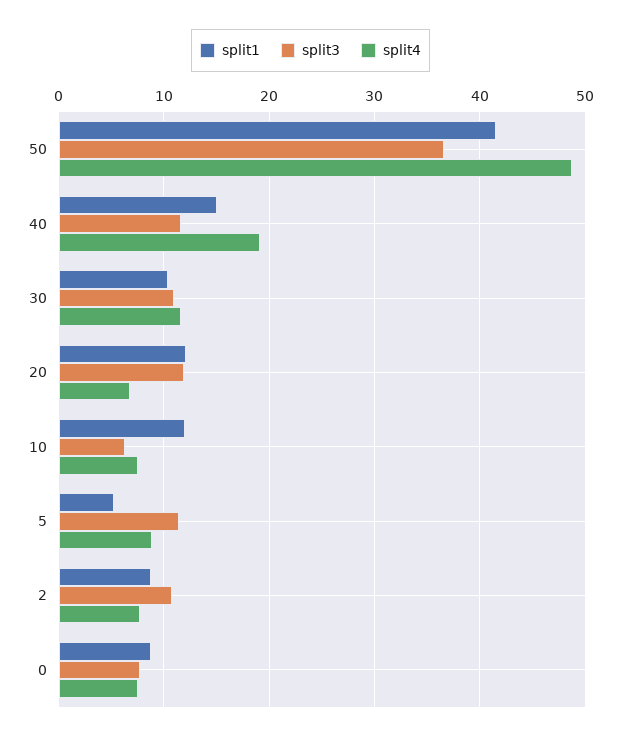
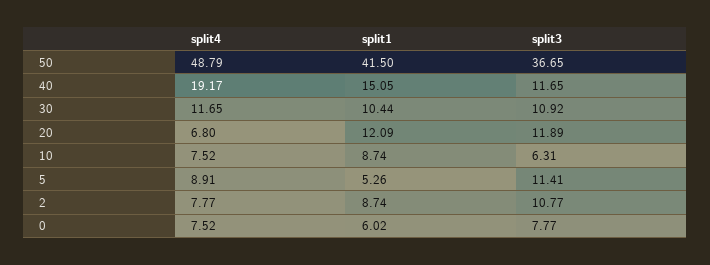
  {
    "split1": {
      "50": 41.5,
      "40": 15.05,
      "30": 10.44,
      "20": 12.09,
-     "10": 12,
+     "10": 8.74,
      "5": 5.26,
      "2": 8.74,
-     "0": 9
+     "0": 6.02
    },
    "split3": {
      "50": 36.65,
      "40": 11.65,
      "30": 10.92,
      "20": 11.89,
      "10": 6.31,
      "5": 11.41,
      "2": 10.77,
      "0": 7.77
    },
    "split4": {
      "50": 48.79,
      "40": 19.17,
      "30": 11.65,
      "20": 6.8,
      "10": 7.52,
      "5": 8.91,
      "2": 7.77,
      "0": 7.52
    }
  }

